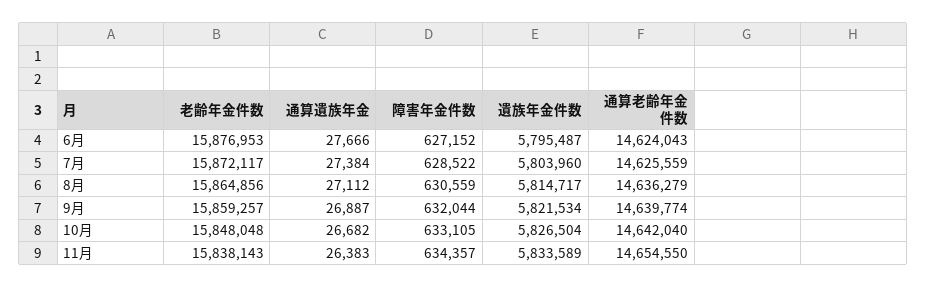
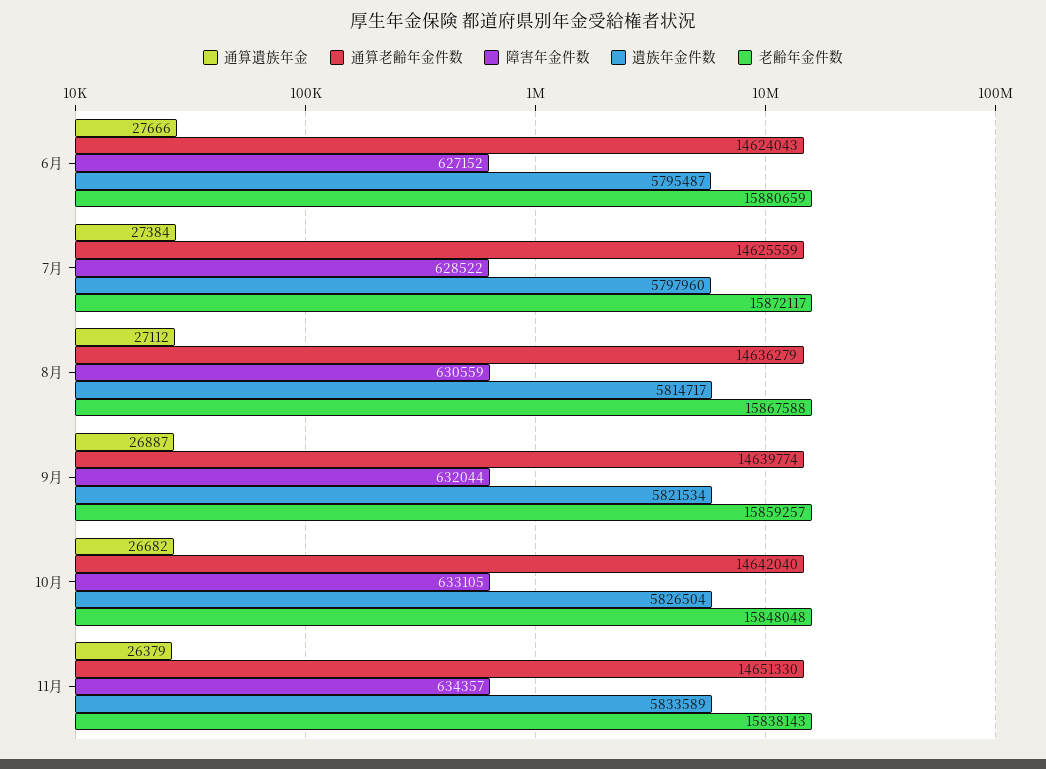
  {
    "老齢年金件数": {
-     "6月": 15876953,
+     "6月": 15880659,
      "7月": 15872117,
-     "8月": 15864856,
+     "8月": 15867588,
      "9月": 15859257,
      "10月": 15848048,
      "11月": 15838143
    },
    "通算遺族年金": {
      "6月": 27666,
      "7月": 27384,
      "8月": 27112,
      "9月": 26887,
      "10月": 26682,
-     "11月": 26383
+     "11月": 26379
    },
    "障害年金件数": {
      "6月": 627152,
      "7月": 628522,
      "8月": 630559,
      "9月": 632044,
      "10月": 633105,
      "11月": 634357
    },
    "遺族年金件数": {
      "6月": 5795487,
-     "7月": 5803960,
+     "7月": 5797960,
      "8月": 5814717,
      "9月": 5821534,
      "10月": 5826504,
      "11月": 5833589
    },
    "通算老齢年金件数": {
      "6月": 14624043,
      "7月": 14625559,
      "8月": 14636279,
      "9月": 14639774,
      "10月": 14642040,
-     "11月": 14654550
+     "11月": 14651330
    }
  }

